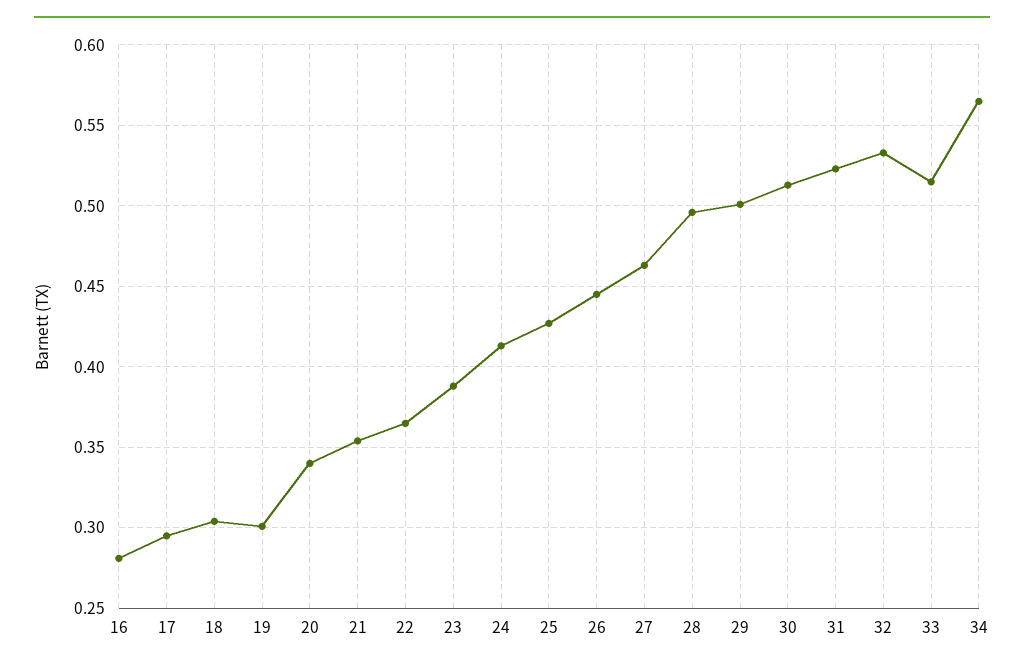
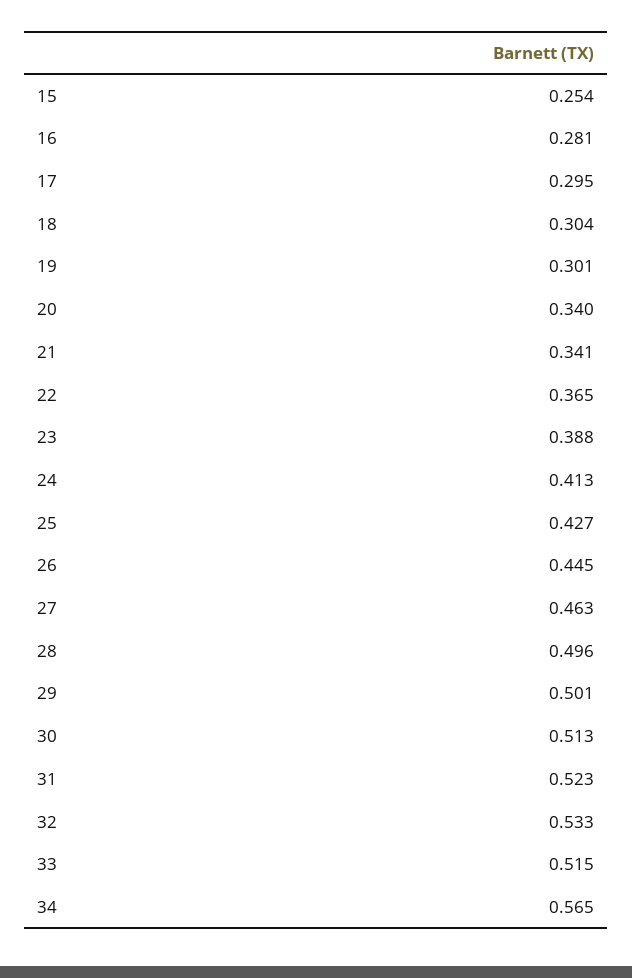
  {
    "16": 0.281,
    "17": 0.295,
    "18": 0.304,
    "19": 0.301,
    "20": 0.34,
-   "21": 0.355,
+   "21": 0.341,
    "22": 0.365,
    "23": 0.388,
    "24": 0.413,
    "25": 0.427,
    "26": 0.445,
    "27": 0.463,
    "28": 0.496,
    "29": 0.501,
    "30": 0.513,
    "31": 0.523,
    "32": 0.533,
    "33": 0.515,
-   "34": 0.565
+   "34": 0.565,
+   "15": 0.254
  }

